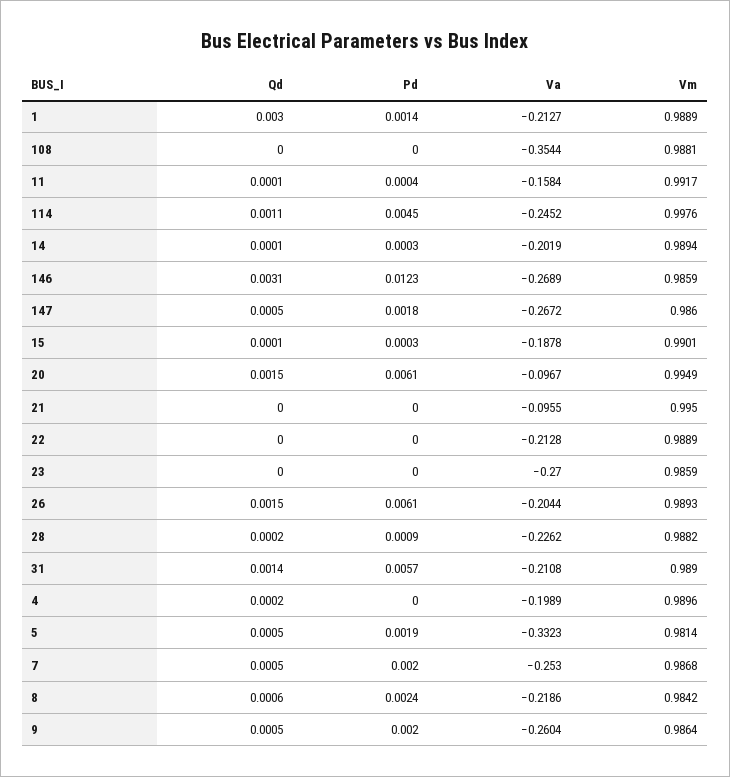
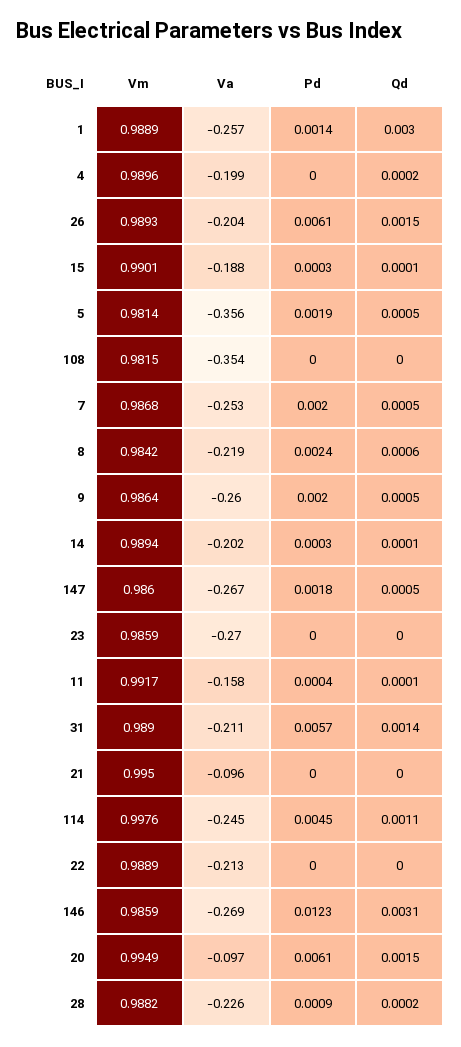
  {
    "Qd": {
      "1": 0.003,
      "108": 0,
      "11": 0.0001,
      "114": 0.0011,
      "14": 0.0001,
      "146": 0.0031,
      "147": 0.0005,
      "15": 0.0001,
      "20": 0.0015,
      "21": 0,
      "22": 0,
      "23": 0,
      "26": 0.0015,
      "28": 0.0002,
      "31": 0.0014,
      "4": 0.0002,
      "5": 0.0005,
      "7": 0.0005,
      "8": 0.0006,
      "9": 0.0005
    },
    "Pd": {
      "1": 0.0014,
      "108": 0,
      "11": 0.0004,
      "114": 0.0045,
      "14": 0.0003,
      "146": 0.0123,
      "147": 0.0018,
      "15": 0.0003,
      "20": 0.0061,
      "21": 0,
      "22": 0,
      "23": 0,
      "26": 0.0061,
      "28": 0.0009,
      "31": 0.0057,
      "4": 0,
      "5": 0.0019,
      "7": 0.002,
      "8": 0.0024,
      "9": 0.002
    },
    "Va": {
-     "1": -0.2127,
+     "1": -0.257,
      "108": -0.3544,
      "11": -0.1584,
      "114": -0.2452,
      "14": -0.2019,
      "146": -0.2689,
      "147": -0.2672,
      "15": -0.1878,
      "20": -0.0967,
      "21": -0.0955,
      "22": -0.2128,
      "23": -0.27,
      "26": -0.2044,
      "28": -0.2262,
      "31": -0.2108,
      "4": -0.1989,
-     "5": -0.3323,
+     "5": -0.356,
      "7": -0.253,
      "8": -0.2186,
      "9": -0.2604
    },
    "Vm": {
      "1": 0.9889,
-     "108": 0.9881,
+     "108": 0.9815,
      "11": 0.9917,
      "114": 0.9976,
      "14": 0.9894,
      "146": 0.9859,
      "147": 0.986,
      "15": 0.9901,
      "20": 0.9949,
      "21": 0.995,
      "22": 0.9889,
      "23": 0.9859,
      "26": 0.9893,
      "28": 0.9882,
      "31": 0.989,
      "4": 0.9896,
      "5": 0.9814,
      "7": 0.9868,
      "8": 0.9842,
      "9": 0.9864
    }
  }

